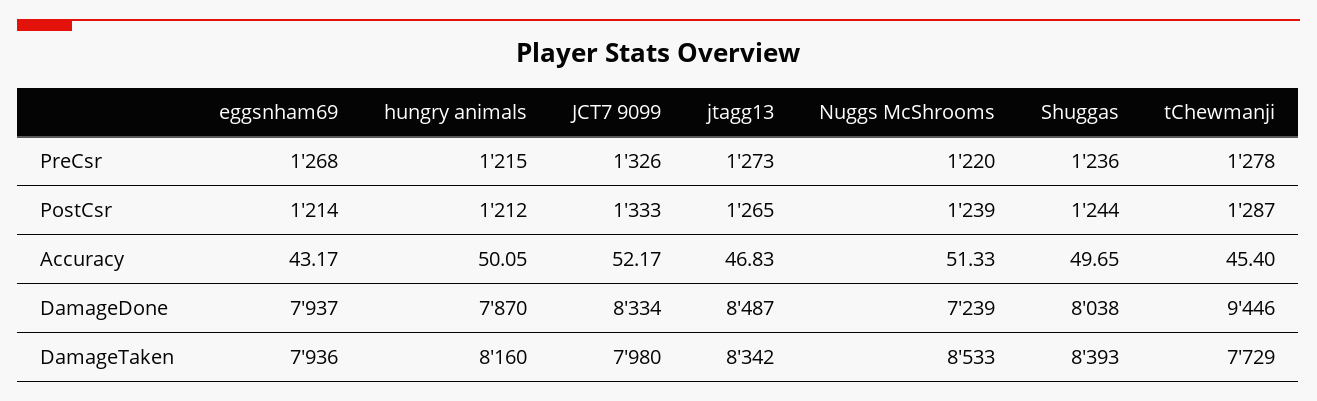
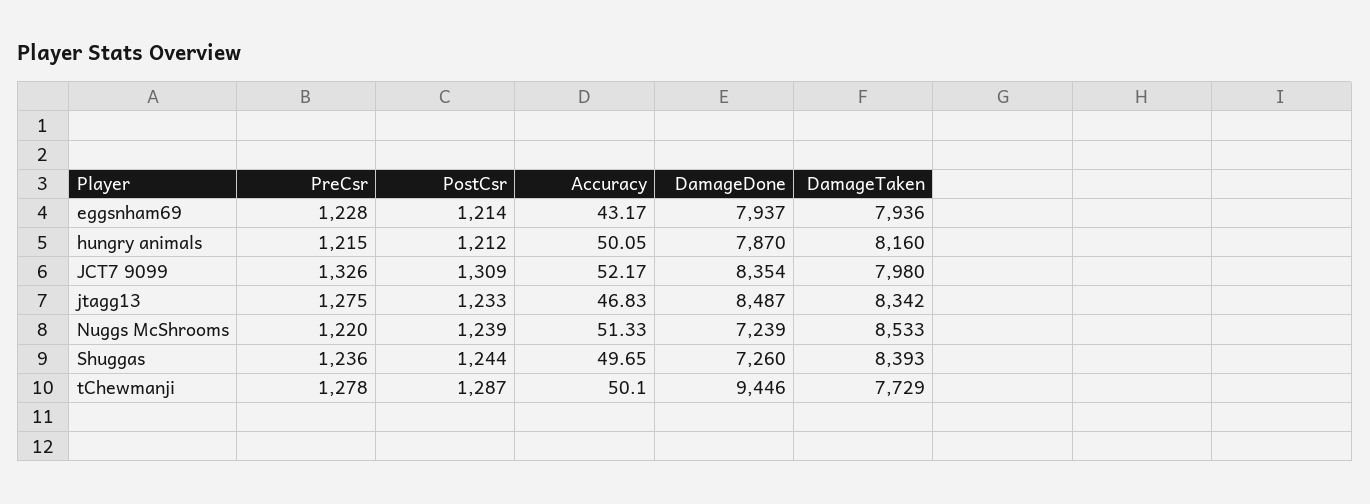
  {
    "eggsnham69": {
-     "PreCsr": 1268,
+     "PreCsr": 1228,
      "PostCsr": 1214,
      "Accuracy": 43.17,
      "DamageDone": 7937,
      "DamageTaken": 7936
    },
    "hungry animals": {
      "PreCsr": 1215,
      "PostCsr": 1212,
      "Accuracy": 50.05,
      "DamageDone": 7870,
      "DamageTaken": 8160
    },
    "JCT7 9099": {
      "PreCsr": 1326,
-     "PostCsr": 1333,
+     "PostCsr": 1309,
      "Accuracy": 52.17,
-     "DamageDone": 8334,
+     "DamageDone": 8354,
      "DamageTaken": 7980
    },
    "jtagg13": {
-     "PreCsr": 1273,
+     "PreCsr": 1275,
-     "PostCsr": 1265,
+     "PostCsr": 1233,
      "Accuracy": 46.83,
      "DamageDone": 8487,
      "DamageTaken": 8342
    },
    "Nuggs McShrooms": {
      "PreCsr": 1220,
      "PostCsr": 1239,
      "Accuracy": 51.33,
      "DamageDone": 7239,
      "DamageTaken": 8533
    },
    "Shuggas": {
      "PreCsr": 1236,
      "PostCsr": 1244,
      "Accuracy": 49.65,
-     "DamageDone": 8038,
+     "DamageDone": 7260,
      "DamageTaken": 8393
    },
    "tChewmanji": {
      "PreCsr": 1278,
      "PostCsr": 1287,
-     "Accuracy": 45.4,
+     "Accuracy": 50.1,
      "DamageDone": 9446,
      "DamageTaken": 7729
    }
  }

